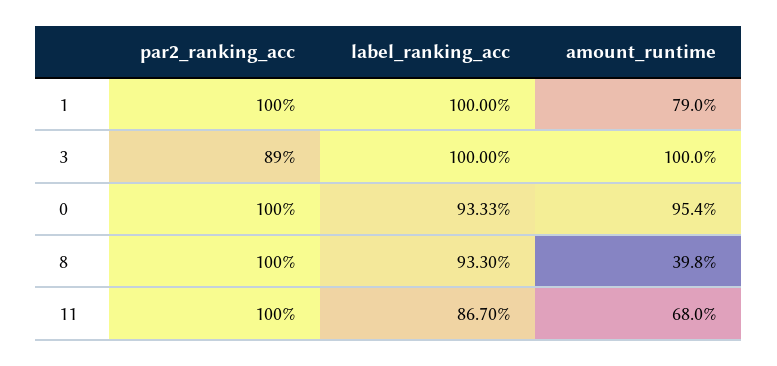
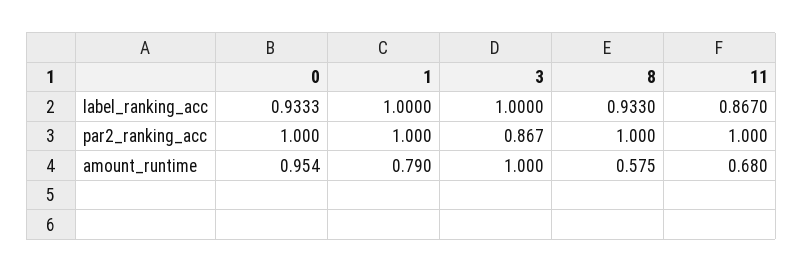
  {
    "par2_ranking_acc": {
      "1": 1,
-     "3": 0.89,
+     "3": 0.867,
      "0": 1,
      "8": 1,
      "11": 1
    },
    "label_ranking_acc": {
      "1": 1,
      "3": 1,
      "0": 0.9333,
      "8": 0.933,
      "11": 0.867
    },
    "amount_runtime": {
      "1": 0.79,
      "3": 1,
      "0": 0.954,
-     "8": 0.398,
+     "8": 0.575,
      "11": 0.68
    }
  }

